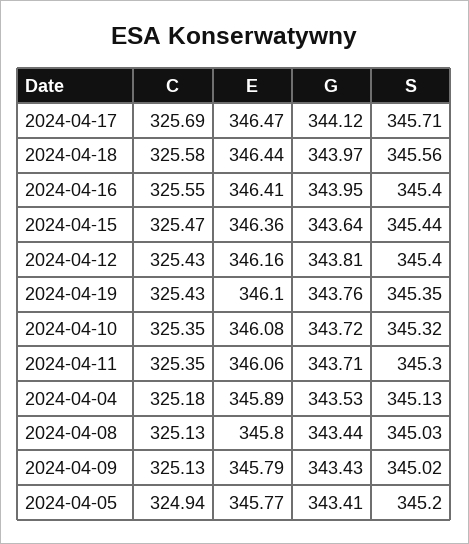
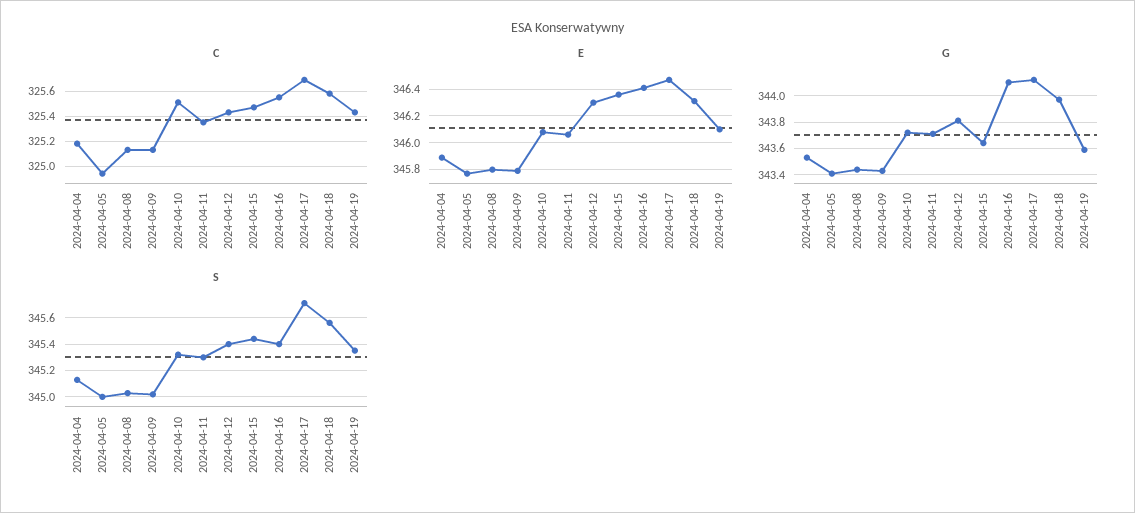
  {
    "C": {
      "2024-04-17": 325.69,
      "2024-04-18": 325.58,
      "2024-04-16": 325.55,
      "2024-04-15": 325.47,
      "2024-04-12": 325.43,
      "2024-04-19": 325.43,
-     "2024-04-10": 325.35,
+     "2024-04-10": 325.5,
      "2024-04-11": 325.35,
      "2024-04-04": 325.18,
      "2024-04-08": 325.13,
      "2024-04-09": 325.13,
      "2024-04-05": 324.94
    },
    "E": {
      "2024-04-17": 346.47,
-     "2024-04-18": 346.44,
+     "2024-04-18": 346.3,
      "2024-04-16": 346.41,
      "2024-04-15": 346.36,
-     "2024-04-12": 346.16,
+     "2024-04-12": 346.3,
      "2024-04-19": 346.1,
      "2024-04-10": 346.08,
      "2024-04-11": 346.06,
      "2024-04-04": 345.89,
      "2024-04-08": 345.8,
      "2024-04-09": 345.79,
      "2024-04-05": 345.77
    },
    "G": {
      "2024-04-17": 344.12,
      "2024-04-18": 343.97,
-     "2024-04-16": 343.95,
+     "2024-04-16": 344.1,
      "2024-04-15": 343.64,
      "2024-04-12": 343.81,
-     "2024-04-19": 343.76,
+     "2024-04-19": 343.6,
      "2024-04-10": 343.72,
      "2024-04-11": 343.71,
      "2024-04-04": 343.53,
      "2024-04-08": 343.44,
      "2024-04-09": 343.43,
      "2024-04-05": 343.41
    },
    "S": {
      "2024-04-17": 345.71,
      "2024-04-18": 345.56,
      "2024-04-16": 345.4,
      "2024-04-15": 345.44,
      "2024-04-12": 345.4,
      "2024-04-19": 345.35,
      "2024-04-10": 345.32,
      "2024-04-11": 345.3,
      "2024-04-04": 345.13,
      "2024-04-08": 345.03,
      "2024-04-09": 345.02,
-     "2024-04-05": 345.2
+     "2024-04-05": 345
    }
  }

